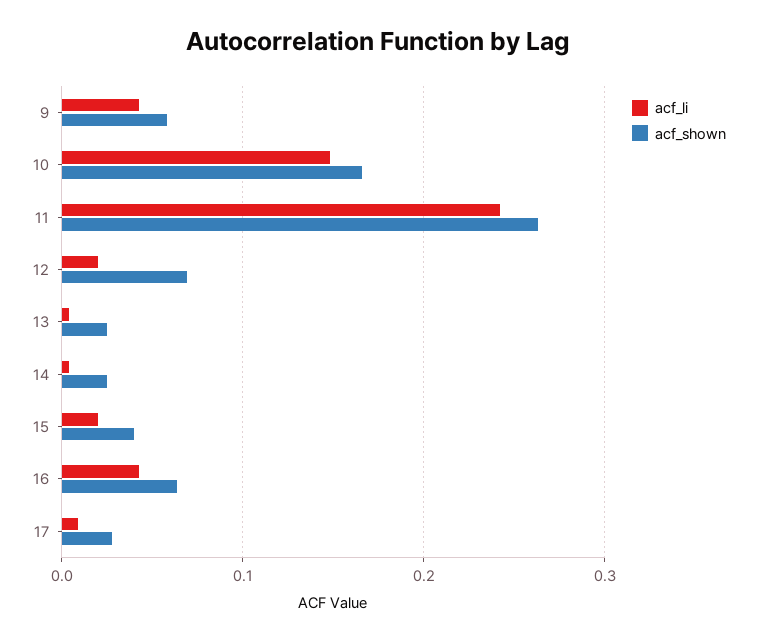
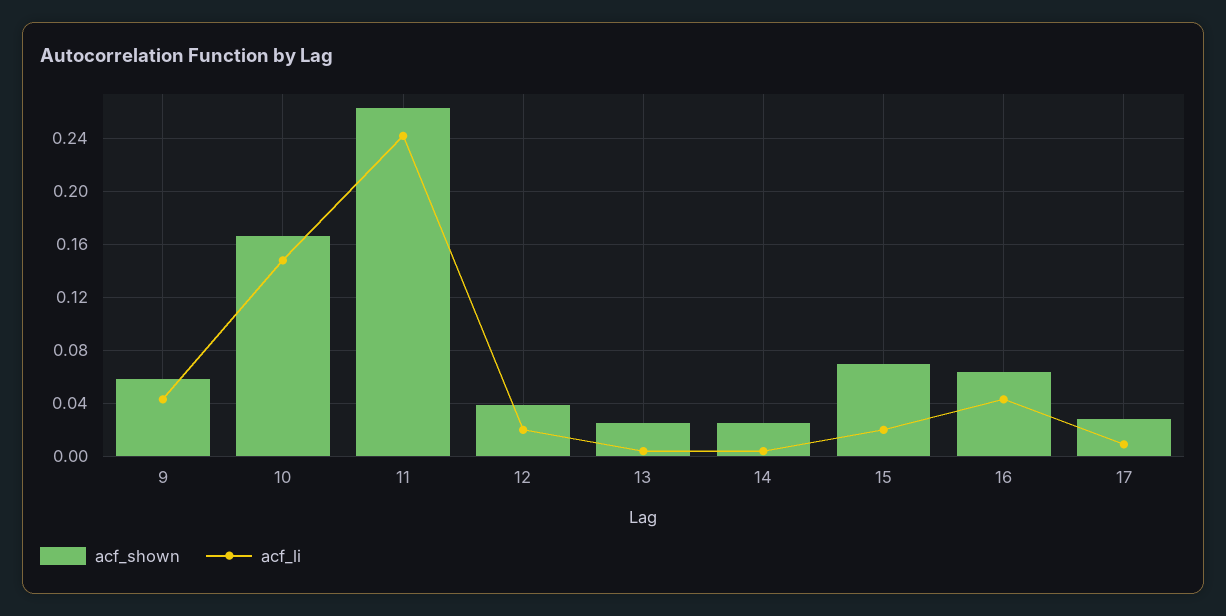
  {
    "acf_li": {
      "9": 0.045,
      "10": 0.15,
      "11": 0.24,
      "12": 0.02,
      "13": 0.005,
      "14": 0.005,
      "15": 0.02,
      "16": 0.045,
      "17": 0.01
    },
    "acf_shown": {
      "9": 0.06,
      "10": 0.165,
      "11": 0.265,
-     "12": 0.07,
+     "12": 0.04,
      "13": 0.025,
      "14": 0.025,
-     "15": 0.04,
+     "15": 0.07,
      "16": 0.065,
      "17": 0.03
    }
  }

